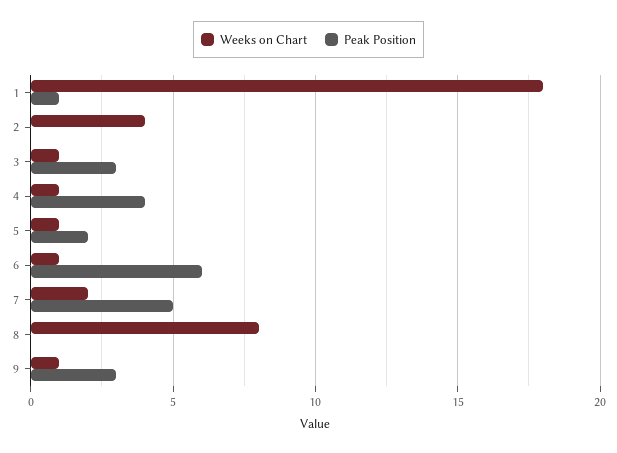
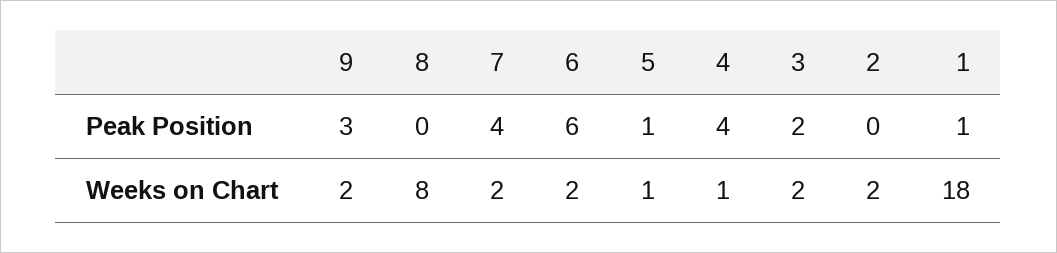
  {
    "Weeks on Chart": {
      "1": 18,
-     "2": 4,
+     "2": 2,
-     "3": 1,
+     "3": 2,
      "4": 1,
      "5": 1,
-     "6": 1,
+     "6": 2,
      "7": 2,
      "8": 8,
-     "9": 1
+     "9": 2
    },
    "Peak Position": {
      "1": 1,
      "2": 0,
-     "3": 3,
+     "3": 2,
      "4": 4,
-     "5": 2,
+     "5": 1,
      "6": 6,
-     "7": 5,
+     "7": 4,
      "8": 0,
      "9": 3
    }
  }

